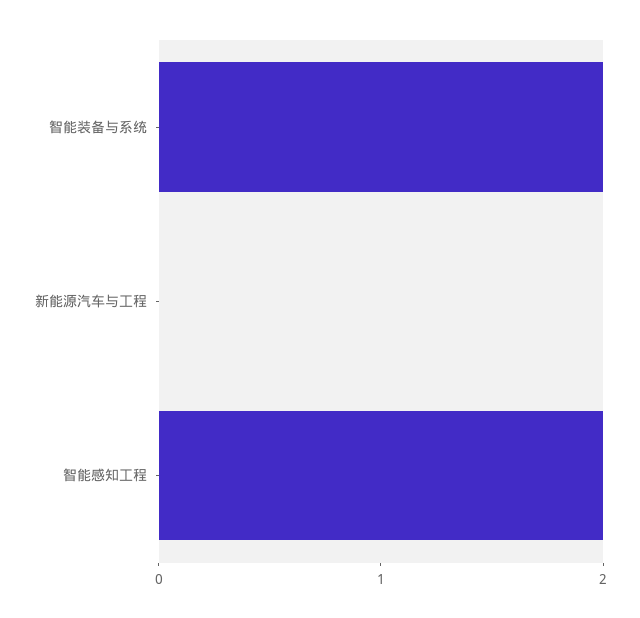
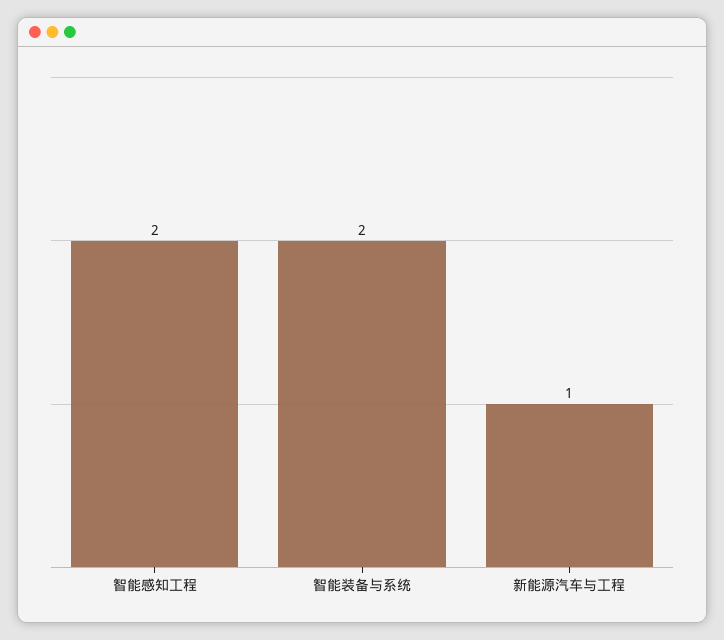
  {
    "智能装备与系统": 2,
-   "新能源汽车与工程": 0,
+   "新能源汽车与工程": 1,
    "智能感知工程": 2
  }

